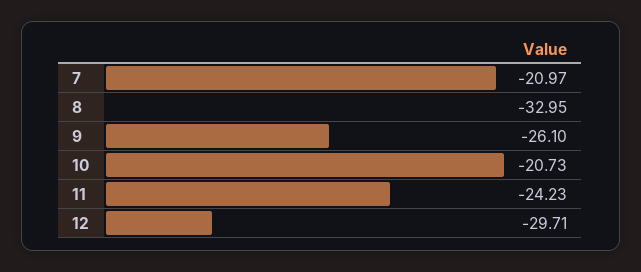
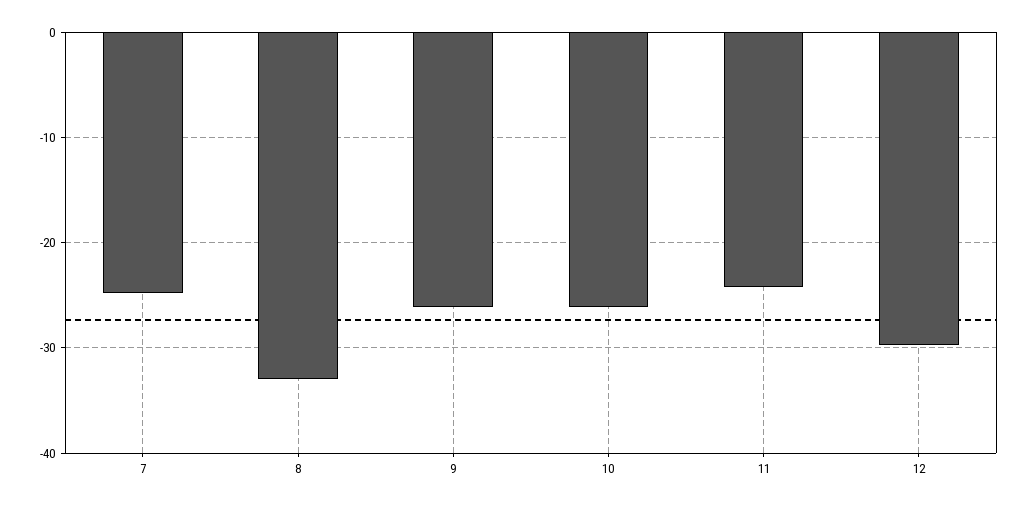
  {
-   "7": -20.97,
+   "7": -25,
    "8": -32.95,
    "9": -26.1,
-   "10": -20.73,
+   "10": -26,
    "11": -24.23,
    "12": -29.71
  }

